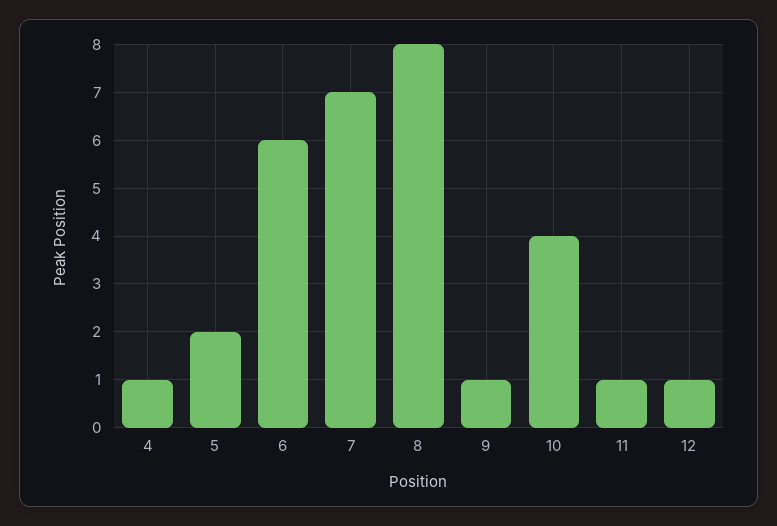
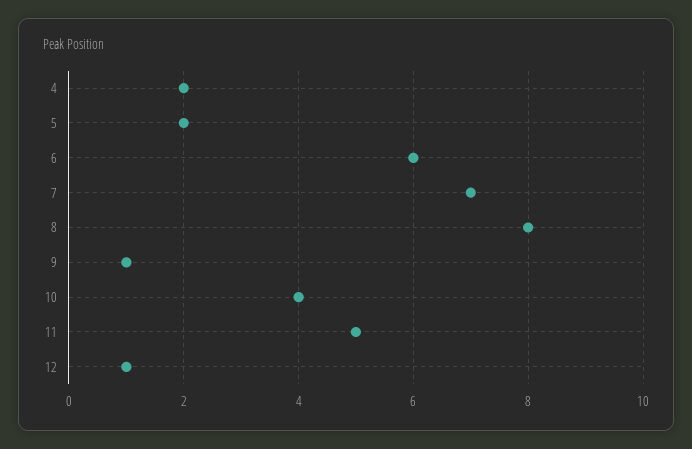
  {
-   "4": 1,
+   "4": 2,
    "5": 2,
    "6": 6,
    "7": 7,
    "8": 8,
    "9": 1,
    "10": 4,
-   "11": 1,
+   "11": 5,
    "12": 1
  }

